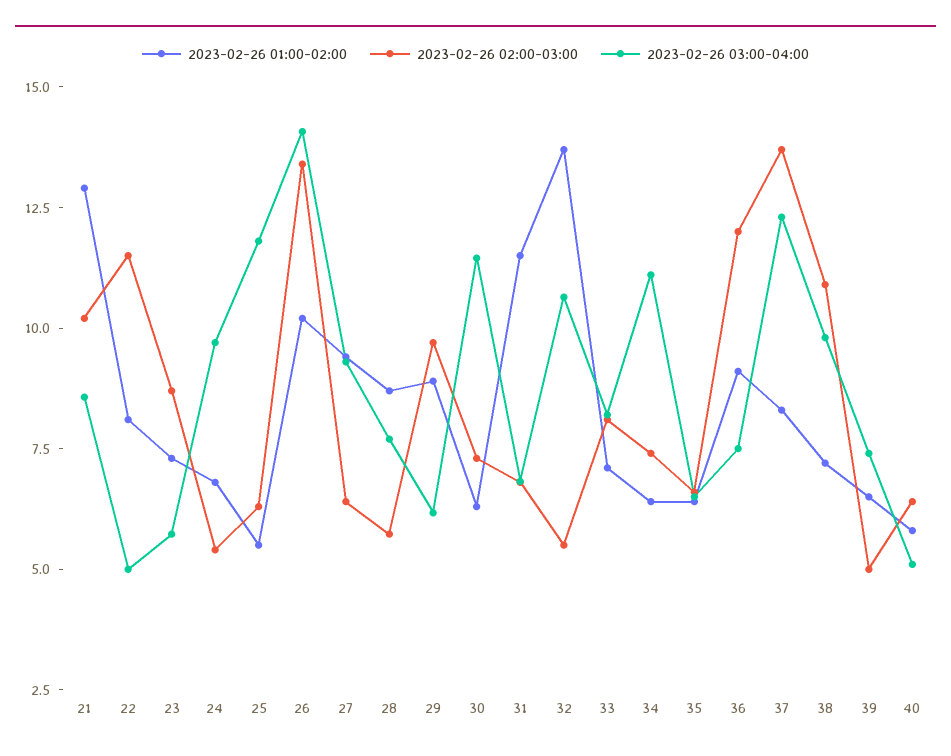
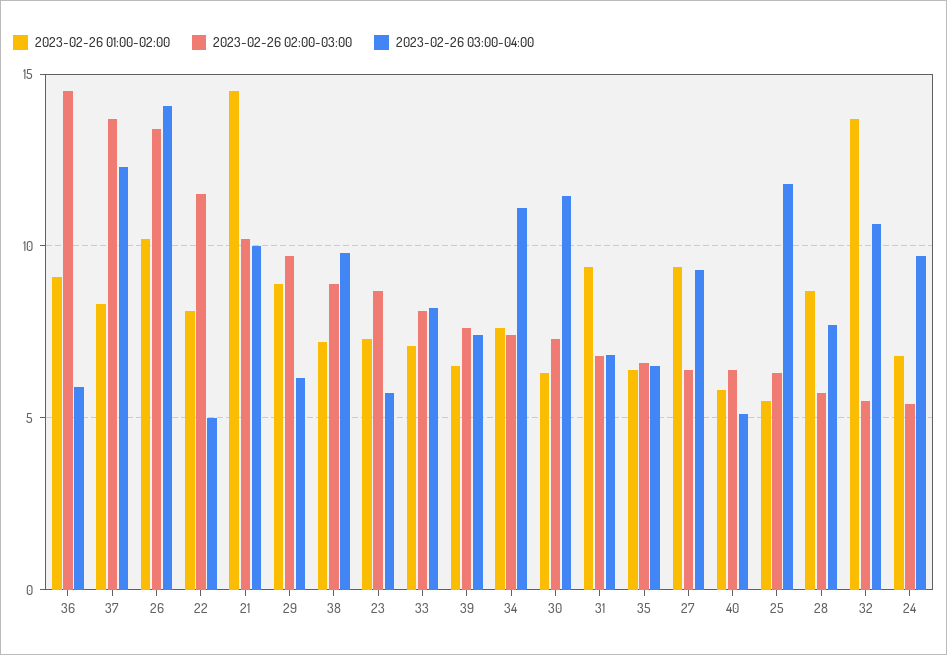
  {
    "2023-02-26 01:00-02:00": {
-     "21": 13,
+     "21": 14.5,
      "22": 8,
      "23": 7.5,
      "24": 7,
      "25": 5.5,
      "26": 10,
      "27": 9.5,
      "28": 8.5,
      "29": 9,
      "30": 6.5,
-     "31": 11.5,
+     "31": 9.5,
      "32": 13.5,
      "33": 7,
-     "34": 6.5,
+     "34": 7.5,
      "35": 6.5,
      "36": 9,
      "37": 8.5,
      "38": 7,
      "39": 6.5,
      "40": 6
    },
    "2023-02-26 02:00-03:00": {
      "21": 10,
      "22": 11.5,
      "23": 8.5,
      "24": 5.5,
      "25": 6.5,
      "26": 13.5,
      "27": 6.5,
      "28": 5.5,
      "29": 9.5,
      "30": 7.5,
      "31": 7,
      "32": 5.5,
      "33": 8,
      "34": 7.5,
      "35": 6.5,
-     "36": 12,
+     "36": 14.5,
      "37": 13.5,
-     "38": 11,
+     "38": 9,
-     "39": 5,
+     "39": 7.5,
      "40": 6.5
    },
    "2023-02-26 03:00-04:00": {
-     "21": 8.5,
+     "21": 10,
      "22": 5,
      "23": 5.5,
      "24": 9.5,
      "25": 12,
      "26": 14,
      "27": 9.5,
      "28": 7.5,
      "29": 6,
      "30": 11.5,
      "31": 7,
      "32": 10.5,
      "33": 8,
      "34": 11,
      "35": 6.5,
-     "36": 7.5,
+     "36": 6,
      "37": 12.5,
      "38": 10,
      "39": 7.5,
      "40": 5
    }
  }

